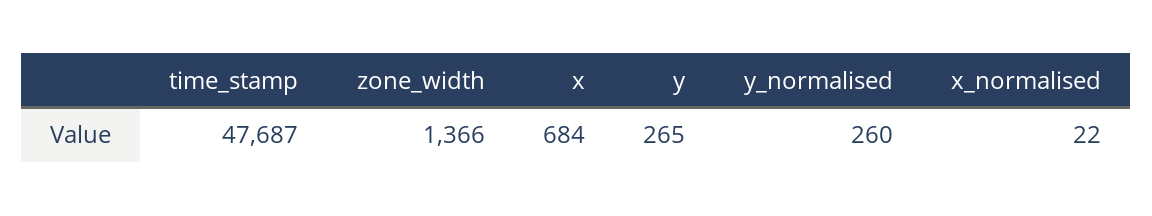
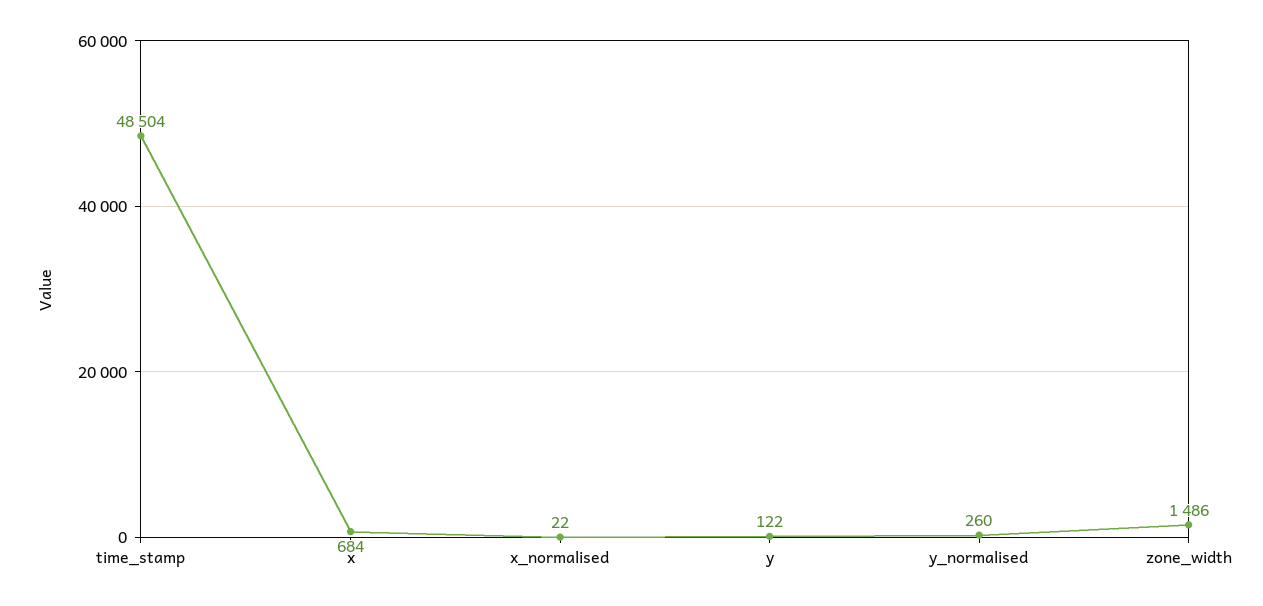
  {
-   "time_stamp": 47687,
+   "time_stamp": 48504,
-   "zone_width": 1366,
+   "zone_width": 1486,
    "x": 684,
-   "y": 265,
+   "y": 122,
    "y_normalised": 260,
    "x_normalised": 22
  }

